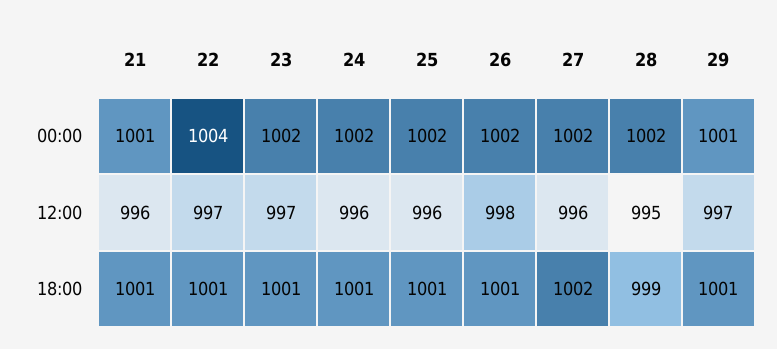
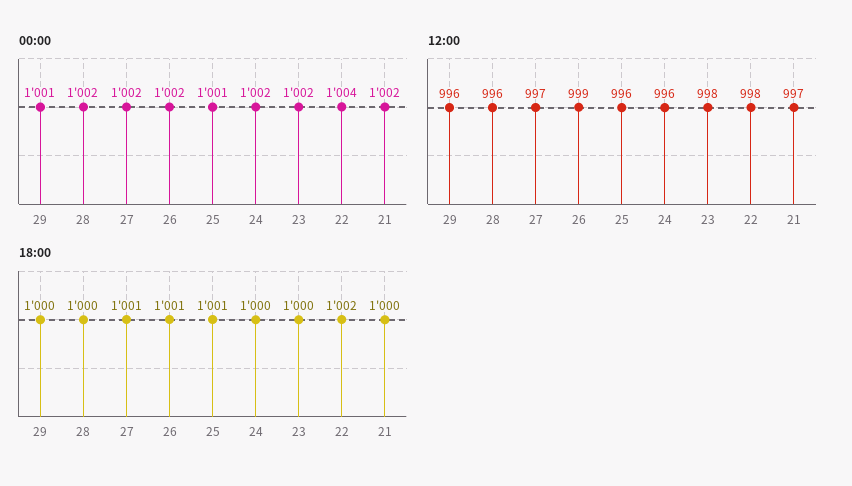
  {
    "00:00": {
-     "21": 1001,
+     "21": 1002,
      "22": 1004,
      "23": 1002,
      "24": 1002,
-     "25": 1002,
+     "25": 1001,
      "26": 1002,
      "27": 1002,
      "28": 1002,
      "29": 1001
    },
    "12:00": {
-     "21": 996,
+     "21": 997,
-     "22": 997,
+     "22": 998,
-     "23": 997,
+     "23": 998,
      "24": 996,
      "25": 996,
-     "26": 998,
+     "26": 999,
-     "27": 996,
+     "27": 997,
-     "28": 995,
+     "28": 996,
-     "29": 997
+     "29": 996
    },
    "18:00": {
-     "21": 1001,
+     "21": 1000,
-     "22": 1001,
+     "22": 1002,
-     "23": 1001,
+     "23": 1000,
-     "24": 1001,
+     "24": 1000,
      "25": 1001,
      "26": 1001,
-     "27": 1002,
+     "27": 1001,
-     "28": 999,
+     "28": 1000,
-     "29": 1001
+     "29": 1000
    }
  }

